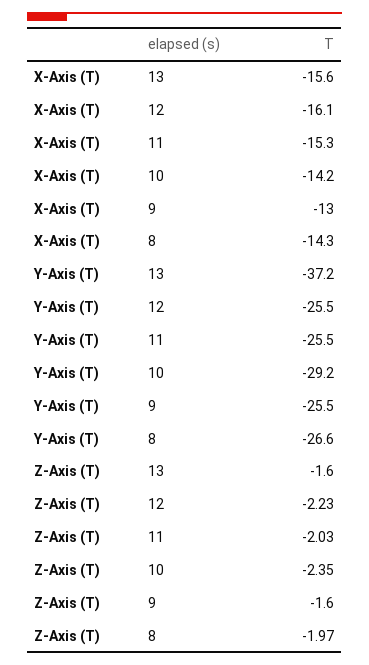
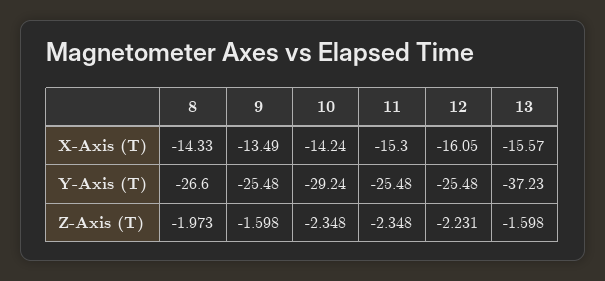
  {
    "X-Axis (T)": {
      "13": -15.57,
      "12": -16.05,
      "11": -15.3,
      "10": -14.24,
-     "9": -13,
+     "9": -13.49,
      "8": -14.33
    },
    "Y-Axis (T)": {
      "13": -37.23,
      "12": -25.48,
      "11": -25.48,
      "10": -29.24,
      "9": -25.48,
      "8": -26.6
    },
    "Z-Axis (T)": {
      "13": -1.598,
      "12": -2.231,
-     "11": -2.03,
+     "11": -2.348,
      "10": -2.348,
      "9": -1.598,
      "8": -1.973
    }
  }

